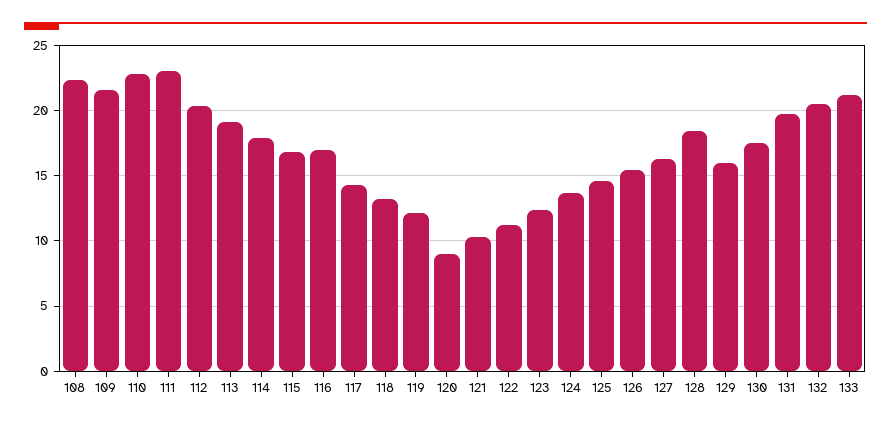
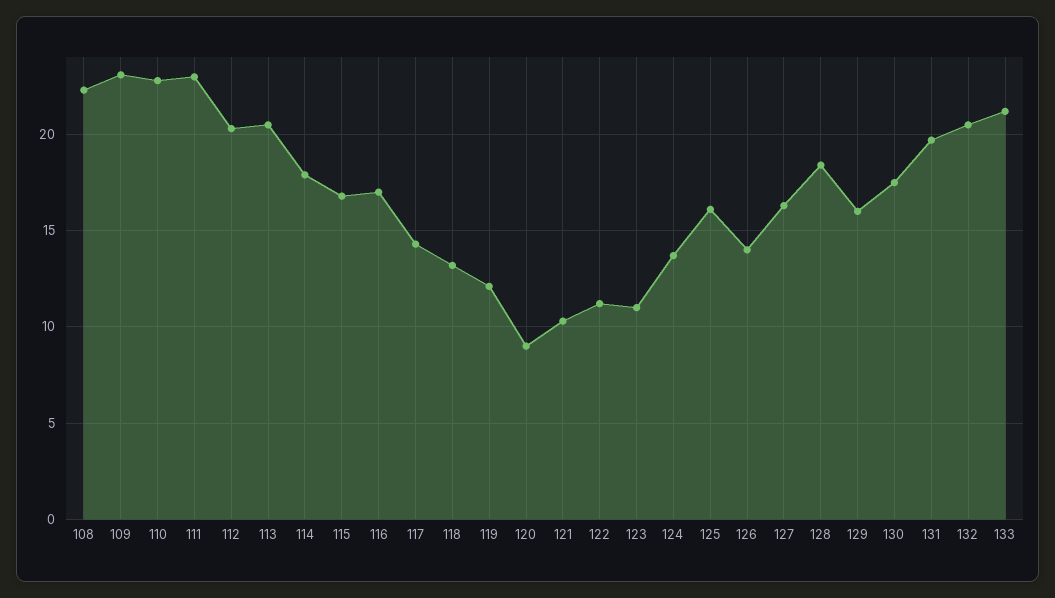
  {
    "108": 22.5,
-   "109": 21.5,
+   "109": 23,
    "110": 23,
    "111": 23,
    "112": 20.5,
-   "113": 19,
+   "113": 20.5,
    "114": 18,
    "115": 17,
    "116": 17,
    "117": 14.5,
    "118": 13,
    "119": 12,
    "120": 9,
    "121": 10.5,
    "122": 11,
-   "123": 12.5,
+   "123": 11,
    "124": 13.5,
-   "125": 14.5,
+   "125": 16,
-   "126": 15.5,
+   "126": 14,
    "127": 16.5,
    "128": 18.5,
    "129": 16,
    "130": 17.5,
    "131": 19.5,
    "132": 20.5,
    "133": 21
  }

